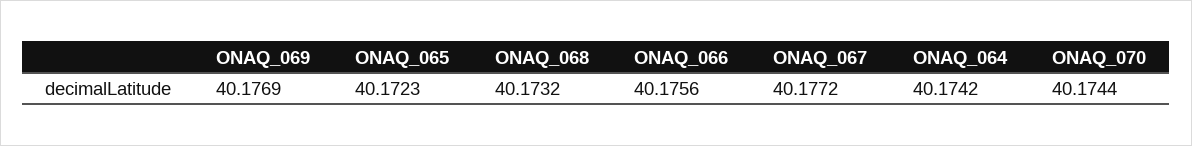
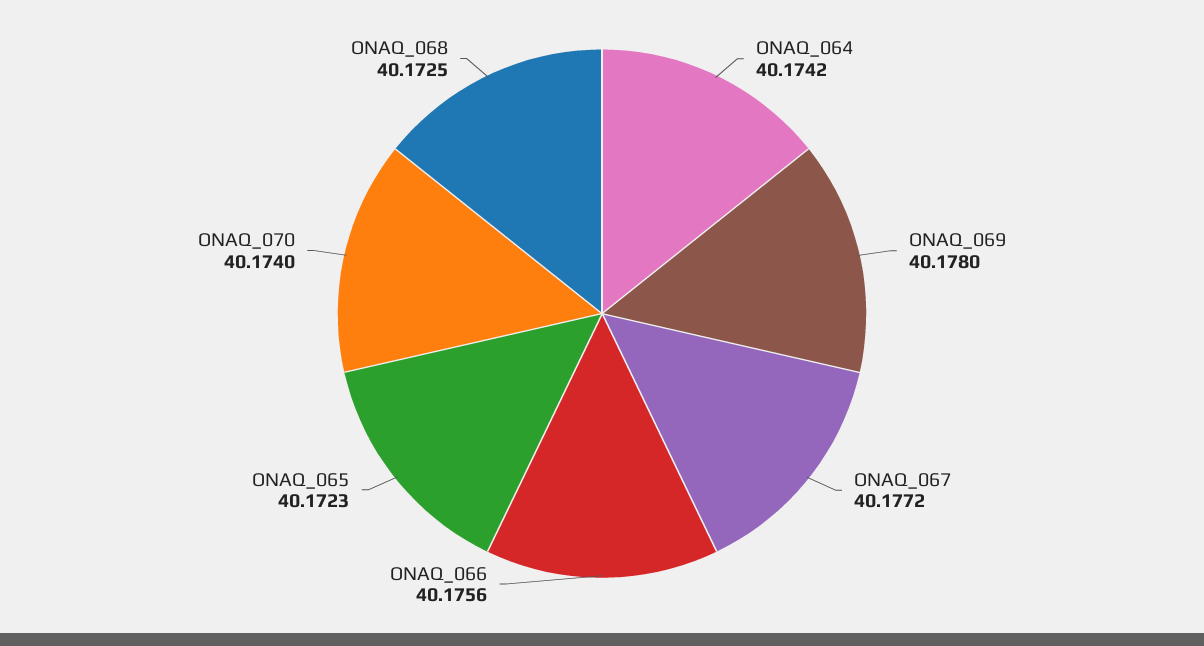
  {
-   "ONAQ_069": 40.1769,
+   "ONAQ_069": 40.178,
    "ONAQ_065": 40.1723,
-   "ONAQ_068": 40.1732,
+   "ONAQ_068": 40.1725,
    "ONAQ_066": 40.1756,
    "ONAQ_067": 40.1772,
    "ONAQ_064": 40.1742,
-   "ONAQ_070": 40.1744
+   "ONAQ_070": 40.174
  }

